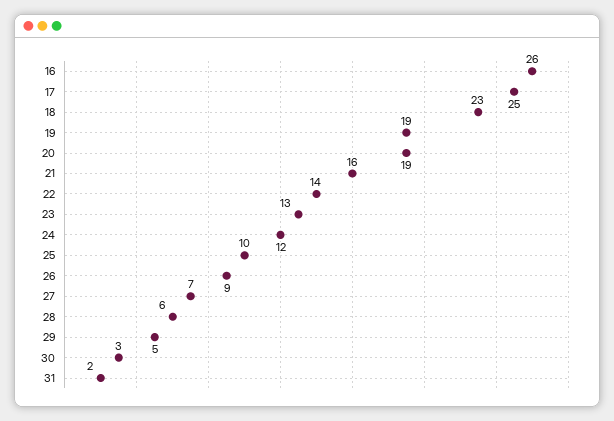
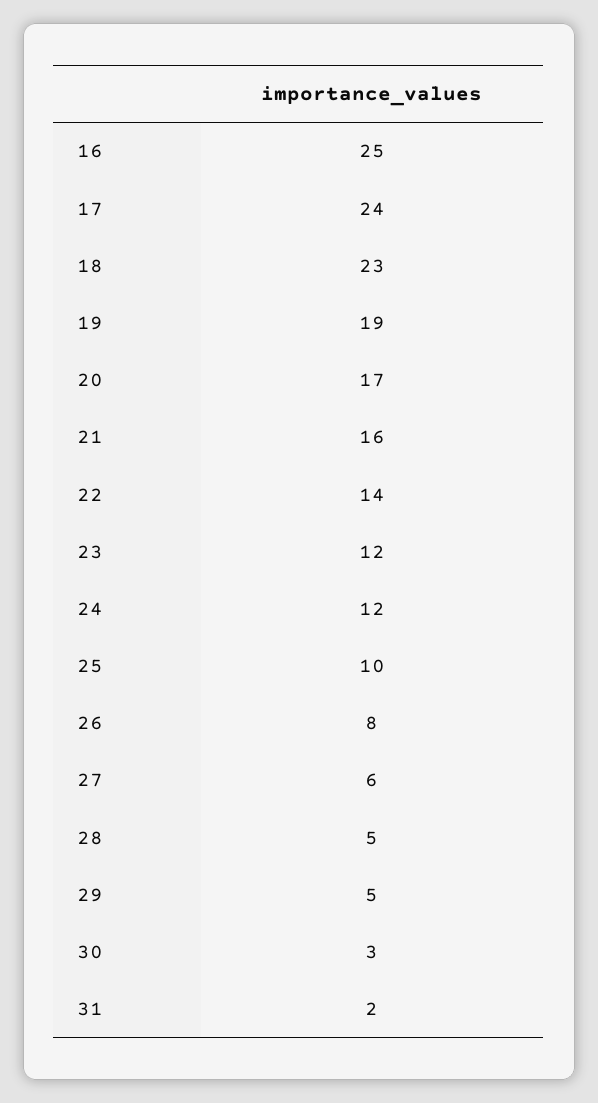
  {
-   "16": 26,
+   "16": 25,
-   "17": 25,
+   "17": 24,
    "18": 23,
    "19": 19,
-   "20": 19,
+   "20": 17,
    "21": 16,
    "22": 14,
-   "23": 13,
+   "23": 12,
    "24": 12,
    "25": 10,
-   "26": 9,
+   "26": 8,
-   "27": 7,
+   "27": 6,
-   "28": 6,
+   "28": 5,
    "29": 5,
    "30": 3,
    "31": 2
  }

